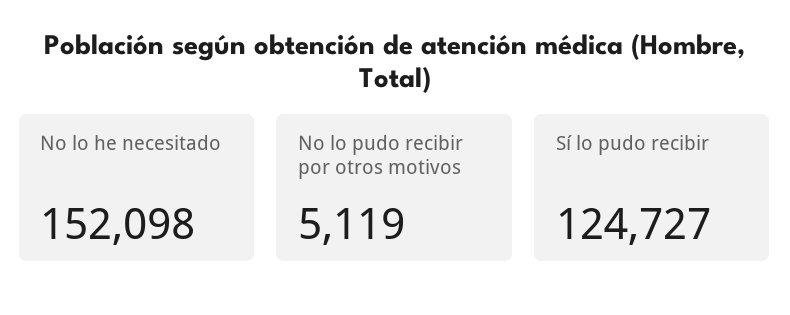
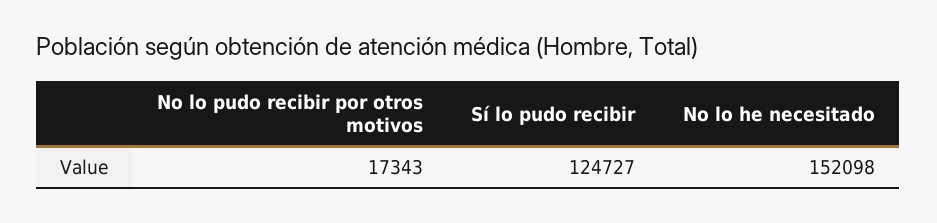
  {
    "No lo he necesitado": 152098,
-   "No lo pudo recibir por otros motivos": 5119,
+   "No lo pudo recibir por otros motivos": 17343,
    "Sí lo pudo recibir": 124727
  }

